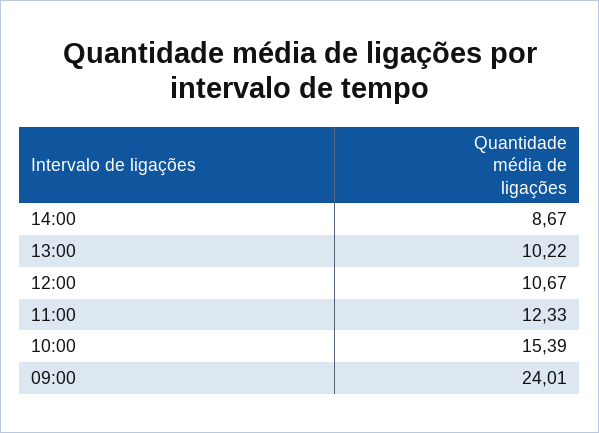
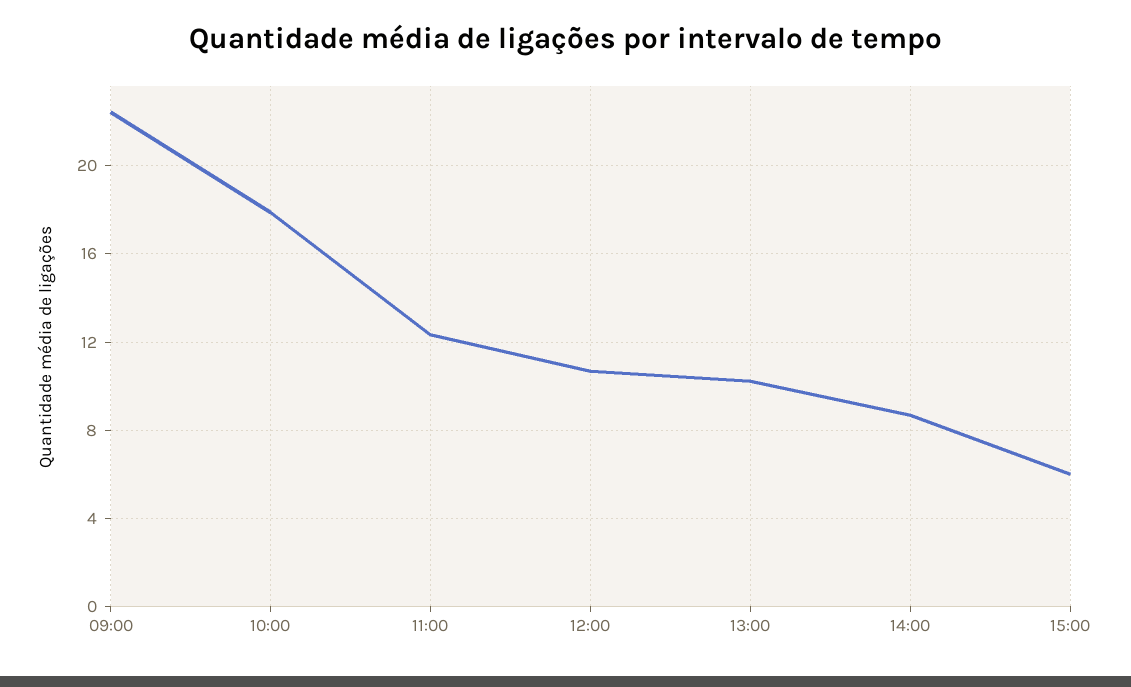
  {
    "14:00": 8.67,
    "13:00": 10.22,
    "12:00": 10.67,
    "11:00": 12.33,
-   "10:00": 15.39,
+   "10:00": 18,
-   "09:00": 24.01
+   "09:00": 22.5,
+   "15:00": 6
  }

